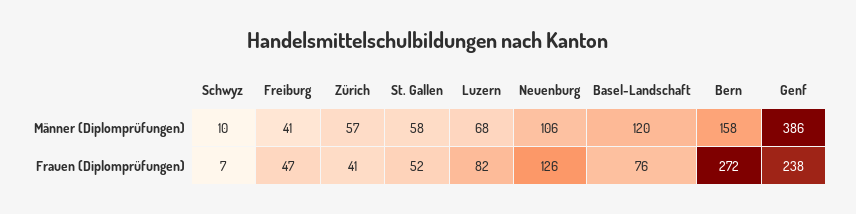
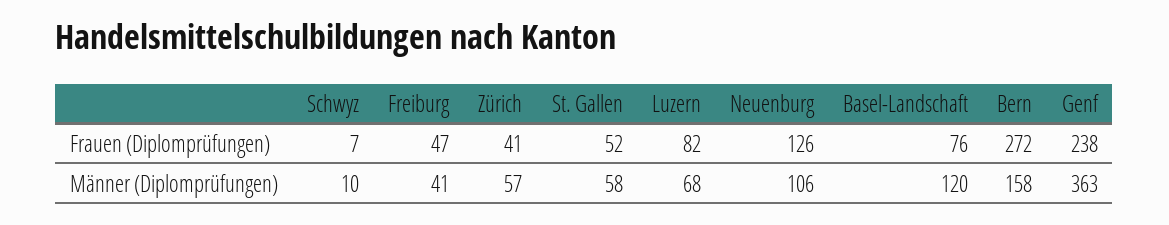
  {
    "Schwyz": {
      "Männer (Diplomprüfungen)": 10,
      "Frauen (Diplomprüfungen)": 7
    },
    "Freiburg": {
      "Männer (Diplomprüfungen)": 41,
      "Frauen (Diplomprüfungen)": 47
    },
    "Zürich": {
      "Männer (Diplomprüfungen)": 57,
      "Frauen (Diplomprüfungen)": 41
    },
    "St. Gallen": {
      "Männer (Diplomprüfungen)": 58,
      "Frauen (Diplomprüfungen)": 52
    },
    "Luzern": {
      "Männer (Diplomprüfungen)": 68,
      "Frauen (Diplomprüfungen)": 82
    },
    "Neuenburg": {
      "Männer (Diplomprüfungen)": 106,
      "Frauen (Diplomprüfungen)": 126
    },
    "Basel-Landschaft": {
      "Männer (Diplomprüfungen)": 120,
      "Frauen (Diplomprüfungen)": 76
    },
    "Bern": {
      "Männer (Diplomprüfungen)": 158,
      "Frauen (Diplomprüfungen)": 272
    },
    "Genf": {
-     "Männer (Diplomprüfungen)": 386,
+     "Männer (Diplomprüfungen)": 363,
      "Frauen (Diplomprüfungen)": 238
    }
  }

